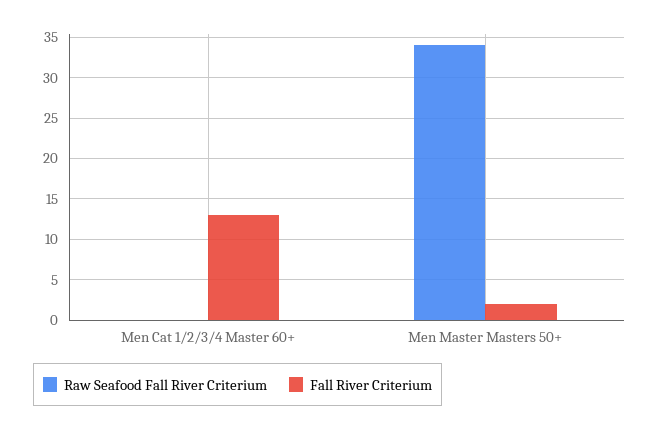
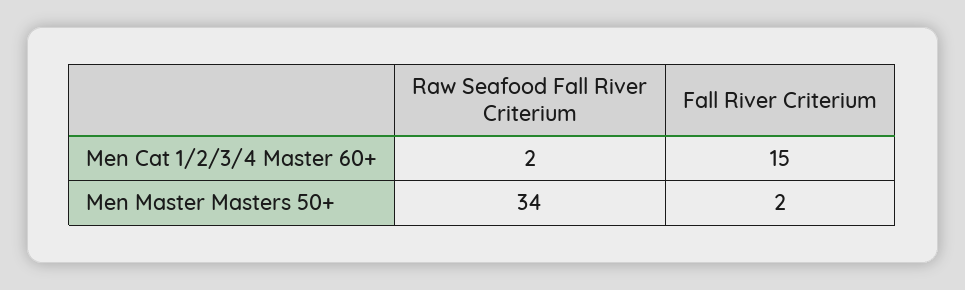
  {
    "Raw Seafood Fall River Criterium": {
-     "Men Cat 1/2/3/4 Master 60+": 0,
+     "Men Cat 1/2/3/4 Master 60+": 2,
      "Men Master Masters 50+": 34
    },
    "Fall River Criterium": {
-     "Men Cat 1/2/3/4 Master 60+": 13,
+     "Men Cat 1/2/3/4 Master 60+": 15,
      "Men Master Masters 50+": 2
    }
  }

